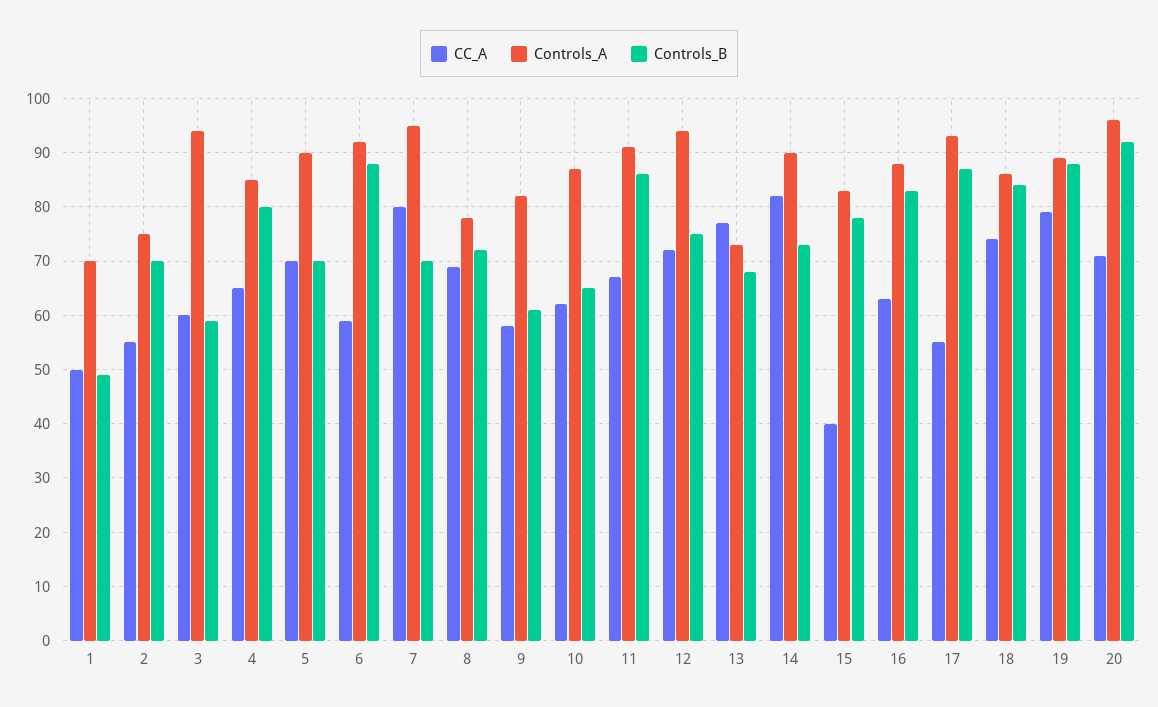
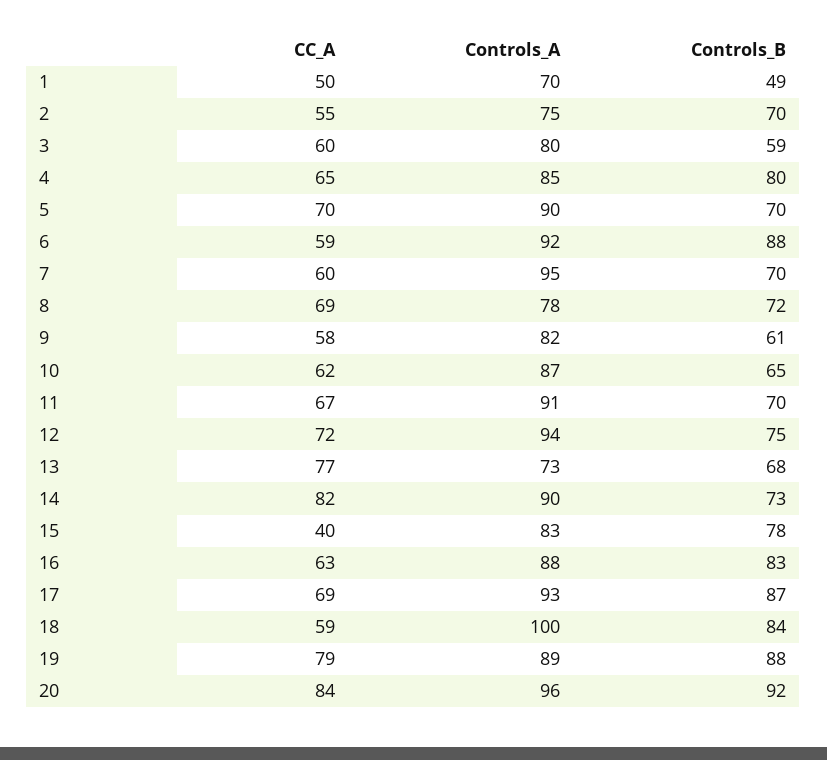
  {
    "CC_A": {
      "1": 50,
      "2": 55,
      "3": 60,
      "4": 65,
      "5": 70,
      "6": 59,
-     "7": 80,
+     "7": 60,
      "8": 69,
      "9": 58,
      "10": 62,
      "11": 67,
      "12": 72,
      "13": 77,
      "14": 82,
      "15": 40,
      "16": 63,
-     "17": 55,
+     "17": 69,
-     "18": 75,
+     "18": 59,
      "19": 79,
-     "20": 70
+     "20": 84
    },
    "Controls_A": {
      "1": 70,
      "2": 75,
-     "3": 95,
+     "3": 80,
      "4": 85,
      "5": 90,
      "6": 92,
      "7": 95,
      "8": 78,
      "9": 82,
      "10": 87,
      "11": 91,
      "12": 94,
      "13": 73,
      "14": 90,
      "15": 83,
      "16": 88,
      "17": 93,
-     "18": 85,
+     "18": 100,
      "19": 89,
      "20": 96
    },
    "Controls_B": {
      "1": 49,
      "2": 70,
      "3": 59,
      "4": 80,
      "5": 70,
      "6": 88,
      "7": 70,
      "8": 72,
      "9": 61,
      "10": 65,
-     "11": 85,
+     "11": 70,
      "12": 75,
      "13": 68,
      "14": 73,
      "15": 78,
      "16": 83,
      "17": 87,
      "18": 84,
      "19": 88,
      "20": 92
    }
  }

